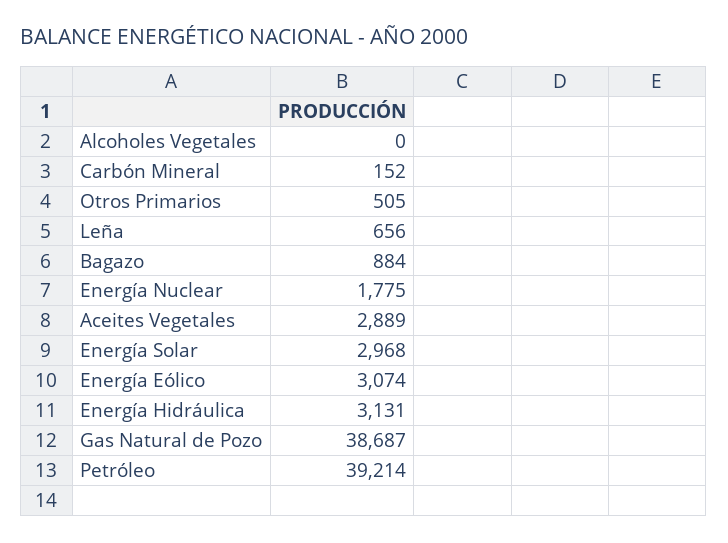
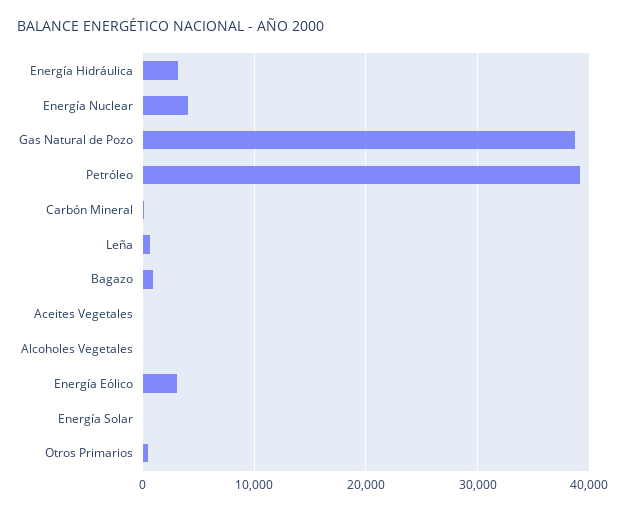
  {
    "Alcoholes Vegetales": 0,
    "Carbón Mineral": 152,
    "Otros Primarios": 505,
    "Leña": 656,
    "Bagazo": 884,
-   "Energía Nuclear": 1775,
+   "Energía Nuclear": 4000,
-   "Aceites Vegetales": 2889,
+   "Aceites Vegetales": 0,
-   "Energía Solar": 2968,
+   "Energía Solar": 0,
    "Energía Eólico": 3074,
    "Energía Hidráulica": 3131,
    "Gas Natural de Pozo": 38687,
    "Petróleo": 39214
  }

